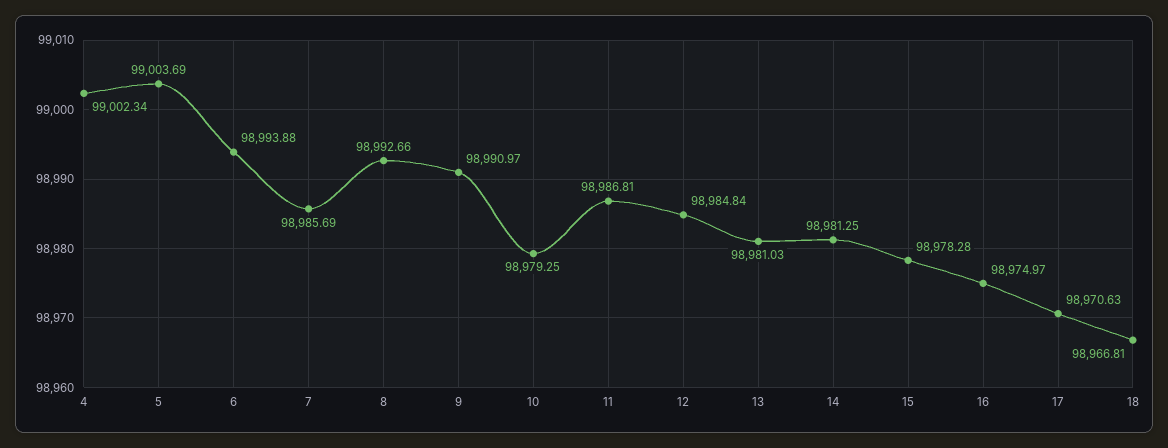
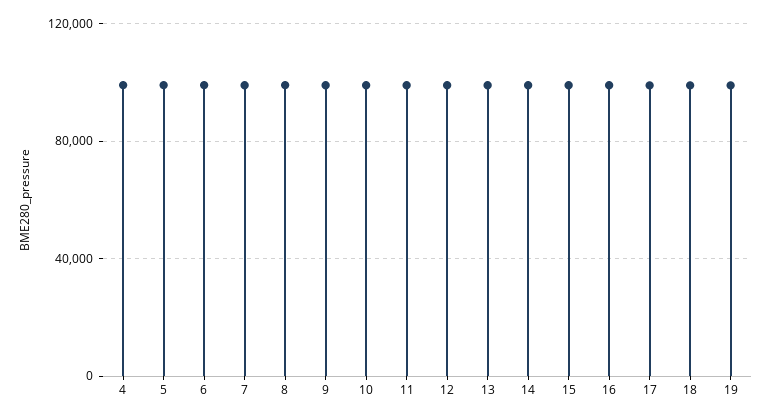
  {
    "4": 99002.34,
    "5": 99003.69,
    "6": 98993.88,
    "7": 98985.69,
    "8": 98992.66,
    "9": 98990.97,
    "10": 98979.25,
    "11": 98986.81,
    "12": 98984.84,
    "13": 98981.03,
    "14": 98981.25,
    "15": 98978.28,
    "16": 98974.97,
    "17": 98970.63,
-   "18": 98966.81
+   "18": 98966.81,
+   "19": 100000
  }

